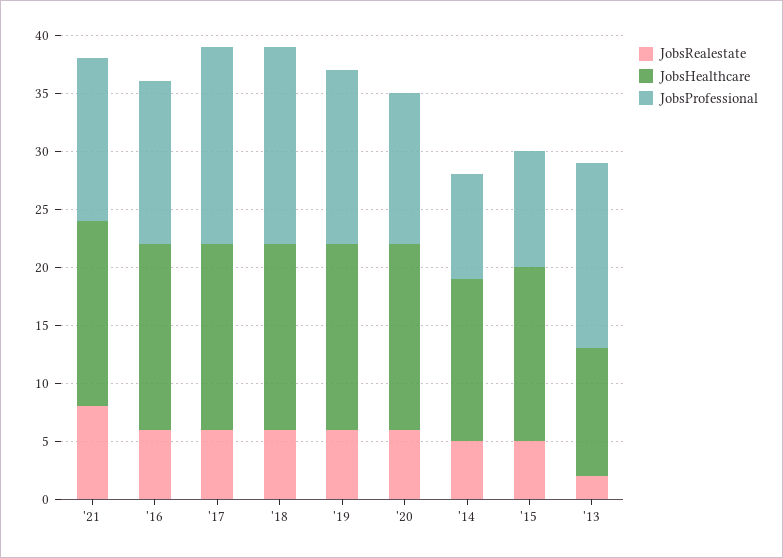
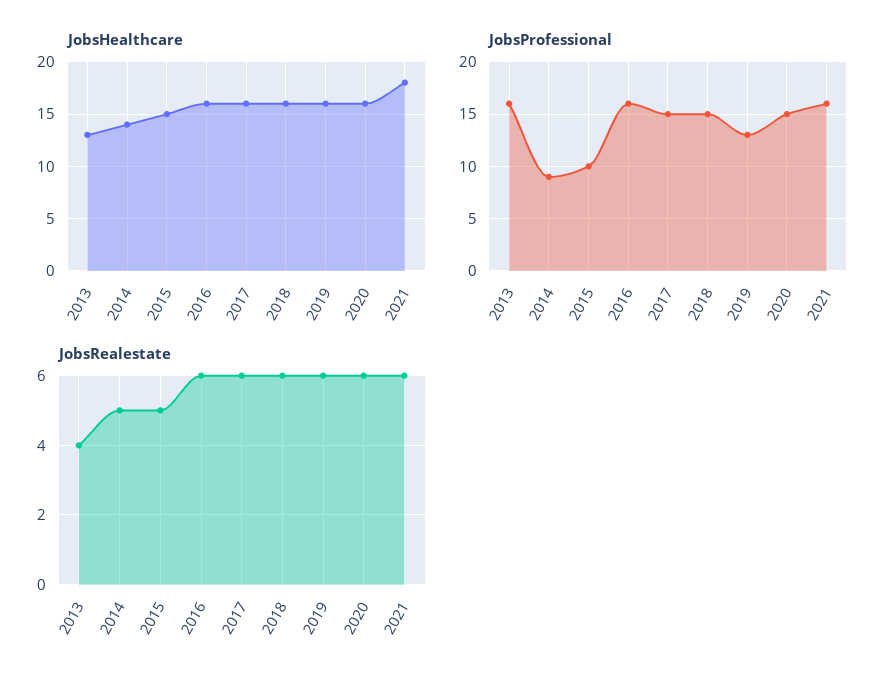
  {
    "JobsRealestate": {
-     "'21": 8,
+     "'21": 6,
      "'16": 6,
      "'17": 6,
      "'18": 6,
      "'19": 6,
      "'20": 6,
      "'14": 5,
      "'15": 5,
-     "'13": 2
+     "'13": 4
    },
    "JobsHealthcare": {
-     "'21": 16,
+     "'21": 18,
      "'16": 16,
      "'17": 16,
      "'18": 16,
      "'19": 16,
      "'20": 16,
      "'14": 14,
      "'15": 15,
-     "'13": 11
+     "'13": 13
    },
    "JobsProfessional": {
-     "'21": 14,
+     "'21": 16,
-     "'16": 14,
+     "'16": 16,
-     "'17": 17,
+     "'17": 15,
-     "'18": 17,
+     "'18": 15,
-     "'19": 15,
+     "'19": 13,
-     "'20": 13,
+     "'20": 15,
      "'14": 9,
      "'15": 10,
      "'13": 16
    }
  }

